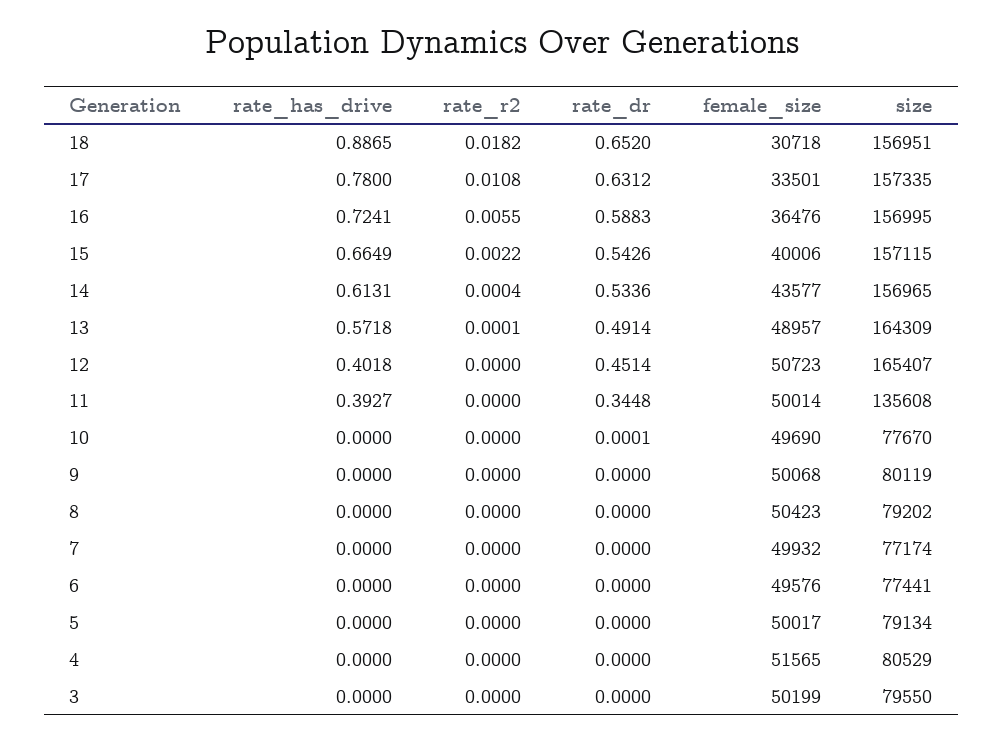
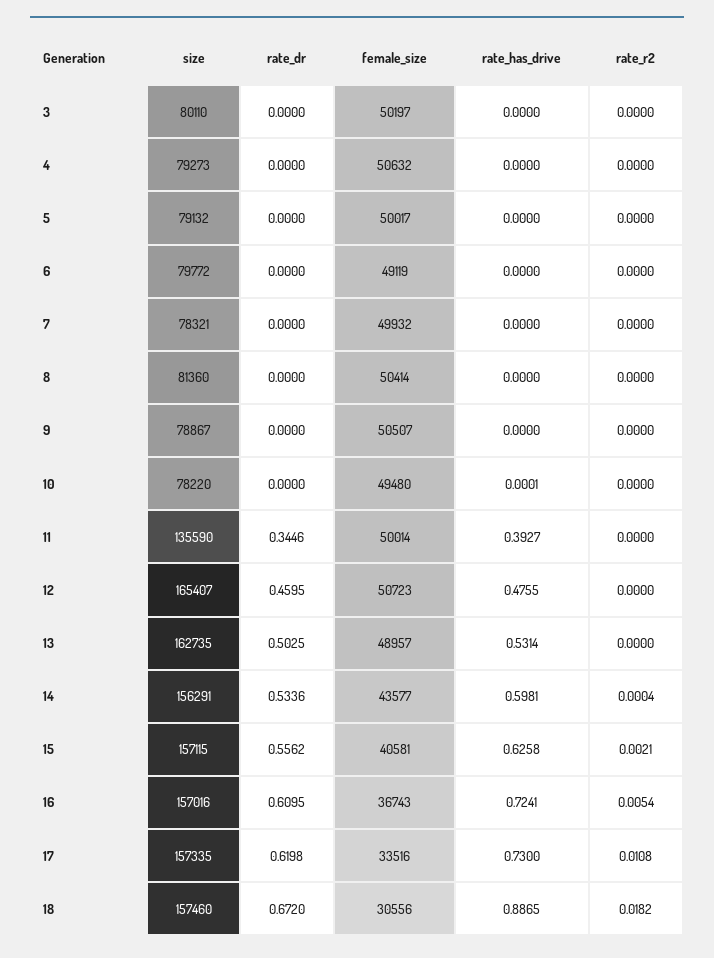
  {
    "rate_has_drive": {
      "18": 0.8865,
-     "17": 0.78,
+     "17": 0.73,
      "16": 0.7241,
-     "15": 0.6649,
+     "15": 0.6258,
-     "14": 0.6131,
+     "14": 0.5981,
-     "13": 0.5718,
+     "13": 0.5314,
-     "12": 0.4018,
+     "12": 0.4755,
      "11": 0.3927,
-     "10": 0,
+     "10": 0.0001,
      "9": 0,
      "8": 0,
      "7": 0,
      "6": 0,
      "5": 0,
      "4": 0,
      "3": 0
    },
    "rate_r2": {
      "18": 0.0182,
      "17": 0.0108,
-     "16": 0.0055,
+     "16": 0.0054,
-     "15": 0.0022,
+     "15": 0.0021,
      "14": 0.0004,
-     "13": 0.0001,
+     "13": 0,
      "12": 0,
      "11": 0,
      "10": 0,
      "9": 0,
      "8": 0,
      "7": 0,
      "6": 0,
      "5": 0,
      "4": 0,
      "3": 0
    },
    "rate_dr": {
-     "18": 0.652,
+     "18": 0.672,
-     "17": 0.6312,
+     "17": 0.6198,
-     "16": 0.5883,
+     "16": 0.6095,
-     "15": 0.5426,
+     "15": 0.5562,
      "14": 0.5336,
-     "13": 0.4914,
+     "13": 0.5025,
-     "12": 0.4514,
+     "12": 0.4595,
-     "11": 0.3448,
+     "11": 0.3446,
-     "10": 0.0001,
+     "10": 0,
      "9": 0,
      "8": 0,
      "7": 0,
      "6": 0,
      "5": 0,
      "4": 0,
      "3": 0
    },
    "female_size": {
-     "18": 30718,
+     "18": 30556,
-     "17": 33501,
+     "17": 33516,
-     "16": 36476,
+     "16": 36743,
-     "15": 40006,
+     "15": 40581,
      "14": 43577,
      "13": 48957,
      "12": 50723,
      "11": 50014,
-     "10": 49690,
+     "10": 49480,
-     "9": 50068,
+     "9": 50507,
-     "8": 50423,
+     "8": 50414,
      "7": 49932,
-     "6": 49576,
+     "6": 49119,
      "5": 50017,
-     "4": 51565,
+     "4": 50632,
-     "3": 50199
+     "3": 50197
    },
    "size": {
-     "18": 156951,
+     "18": 157460,
      "17": 157335,
-     "16": 156995,
+     "16": 157016,
      "15": 157115,
-     "14": 156965,
+     "14": 156291,
-     "13": 164309,
+     "13": 162735,
      "12": 165407,
-     "11": 135608,
+     "11": 135590,
-     "10": 77670,
+     "10": 78220,
-     "9": 80119,
+     "9": 78867,
-     "8": 79202,
+     "8": 81360,
-     "7": 77174,
+     "7": 78321,
-     "6": 77441,
+     "6": 79772,
-     "5": 79134,
+     "5": 79132,
-     "4": 80529,
+     "4": 79273,
-     "3": 79550
+     "3": 80110
    }
  }

